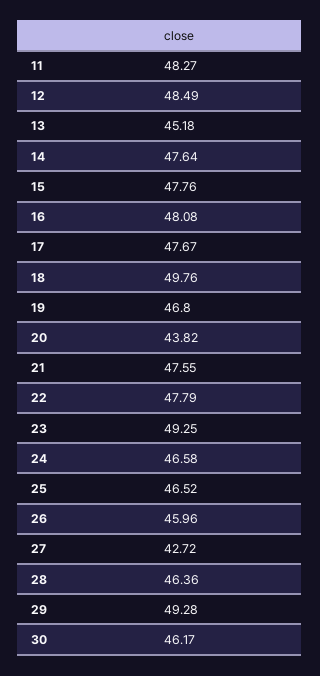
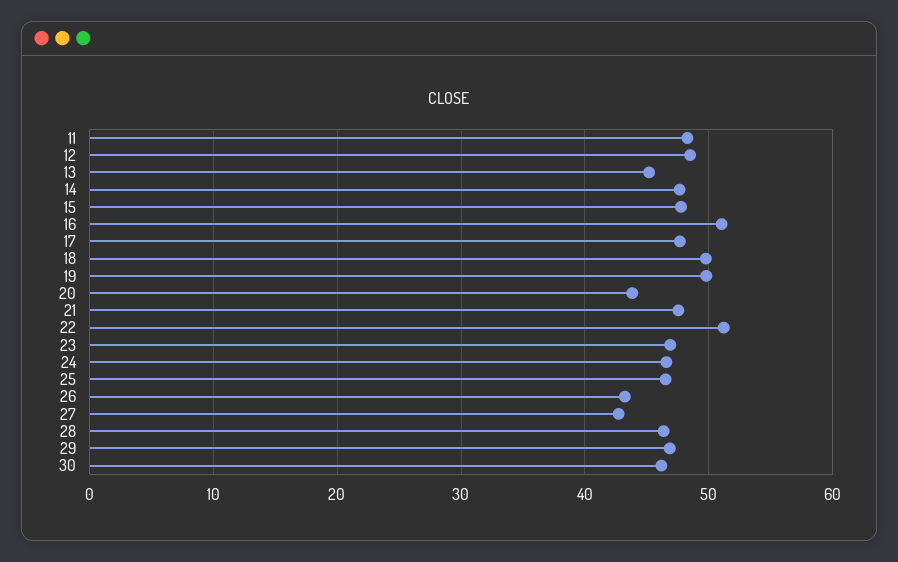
  {
    "11": 48.27,
    "12": 48.49,
    "13": 45.18,
    "14": 47.64,
    "15": 47.76,
-   "16": 48.08,
+   "16": 51,
    "17": 47.67,
    "18": 49.76,
-   "19": 46.8,
+   "19": 50,
    "20": 43.82,
    "21": 47.55,
-   "22": 47.79,
+   "22": 51,
-   "23": 49.25,
+   "23": 47,
    "24": 46.58,
    "25": 46.52,
-   "26": 45.96,
+   "26": 43,
    "27": 42.72,
    "28": 46.36,
-   "29": 49.28,
+   "29": 47,
    "30": 46.17
  }

